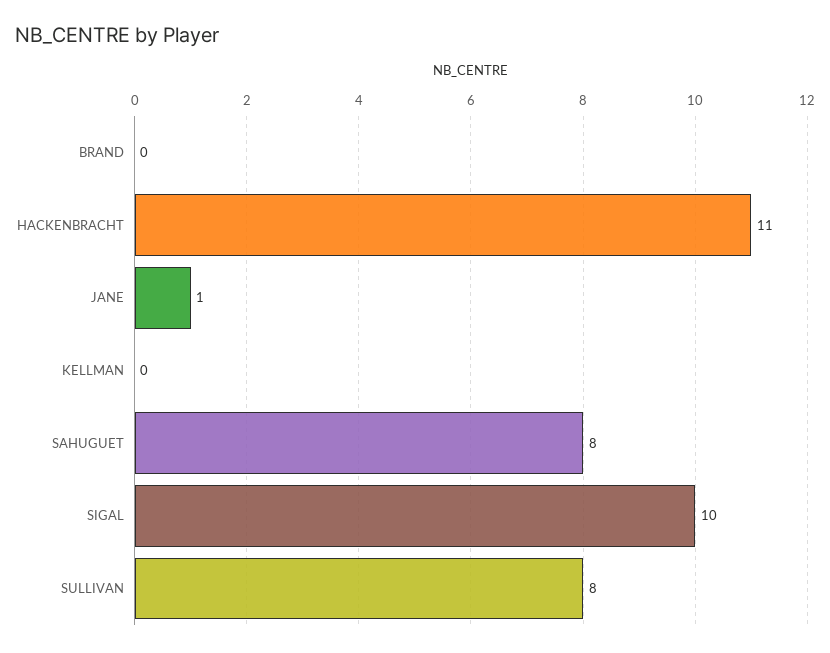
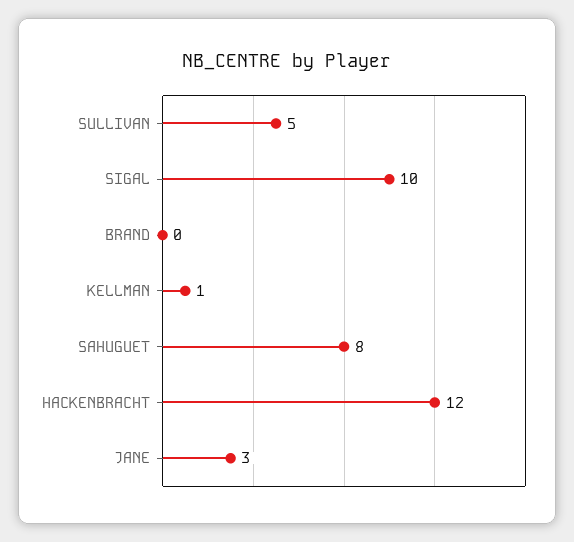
  {
    "BRAND": 0,
-   "HACKENBRACHT": 11,
+   "HACKENBRACHT": 12,
-   "JANE": 1,
+   "JANE": 3,
-   "KELLMAN": 0,
+   "KELLMAN": 1,
    "SAHUGUET": 8,
    "SIGAL": 10,
-   "SULLIVAN": 8
+   "SULLIVAN": 5
  }

